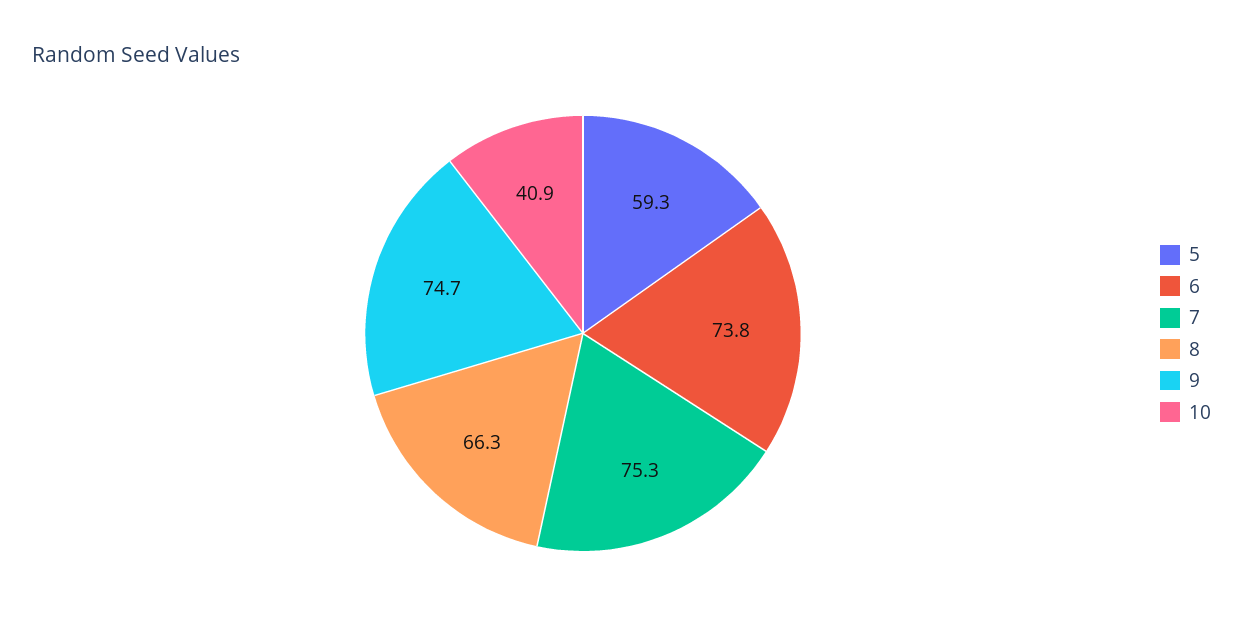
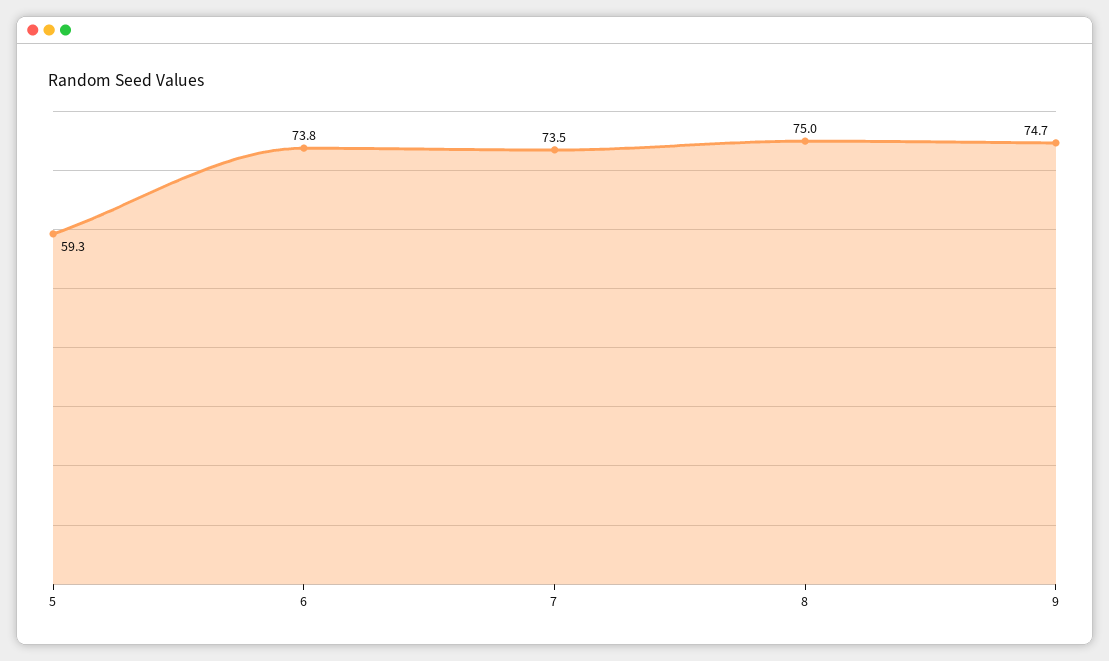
  {
    "5": 59.3,
    "6": 73.8,
-   "7": 75.3,
+   "7": 73.5,
-   "8": 66.3,
+   "8": 75,
-   "9": 74.7,
+   "9": 74.7
-   "10": 40.9
  }

